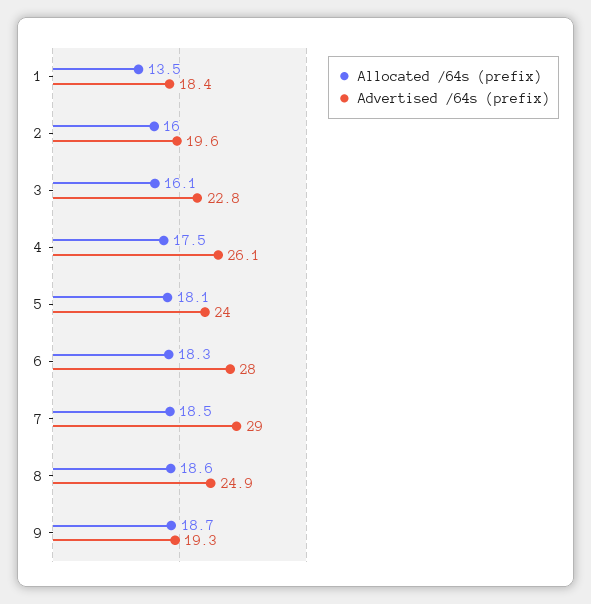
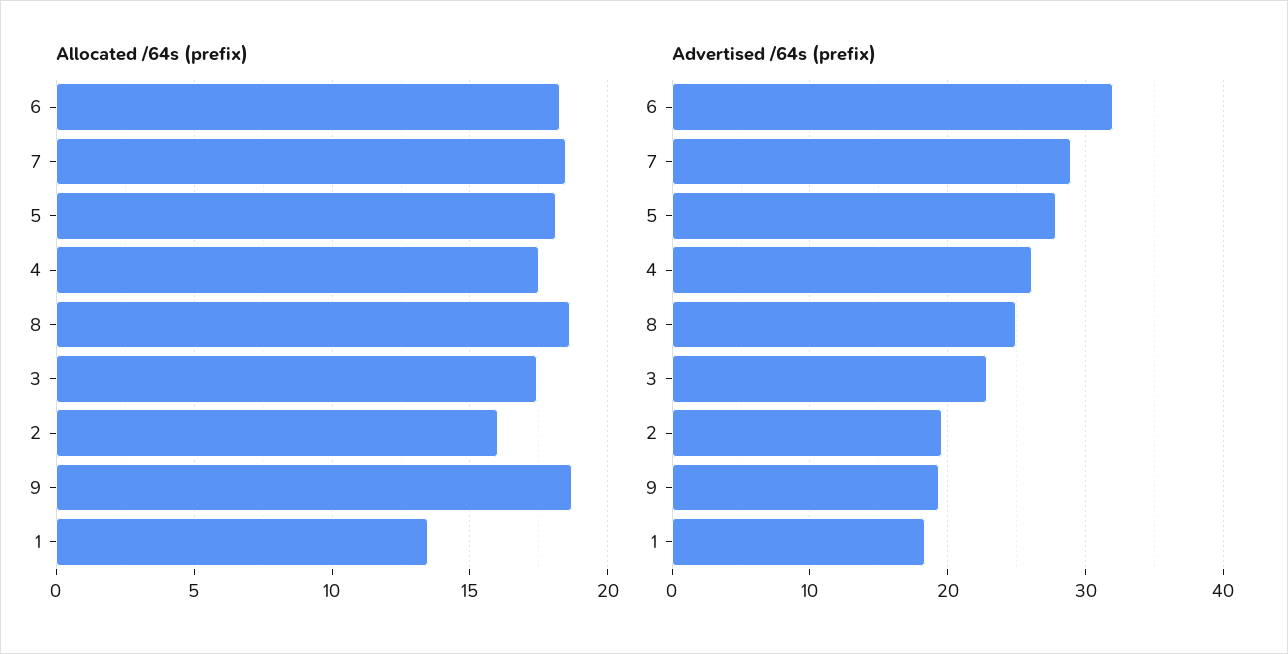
  {
    "Allocated /64s (prefix)": {
      "1": 13.5,
      "2": 16,
-     "3": 16.1,
+     "3": 17.5,
      "4": 17.5,
      "5": 18.1,
      "6": 18.3,
      "7": 18.5,
      "8": 18.6,
      "9": 18.7
    },
    "Advertised /64s (prefix)": {
      "1": 18.4,
      "2": 19.6,
      "3": 22.8,
      "4": 26.1,
-     "5": 24,
+     "5": 28,
-     "6": 28,
+     "6": 32,
      "7": 29,
      "8": 24.9,
      "9": 19.3
    }
  }

